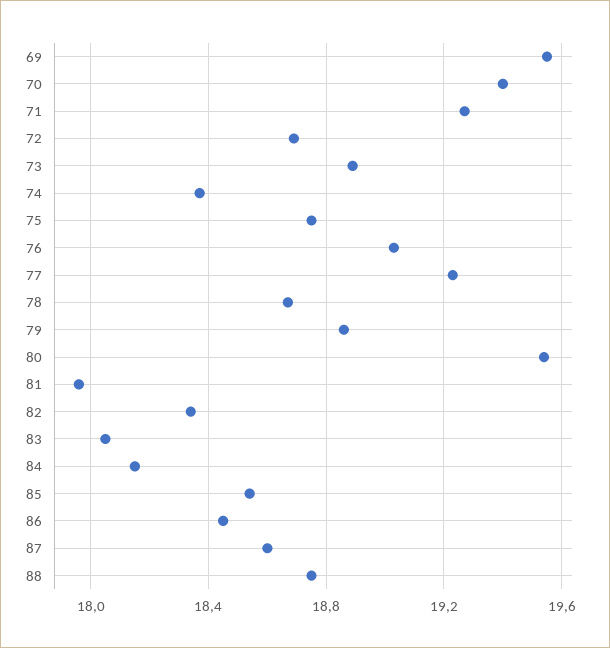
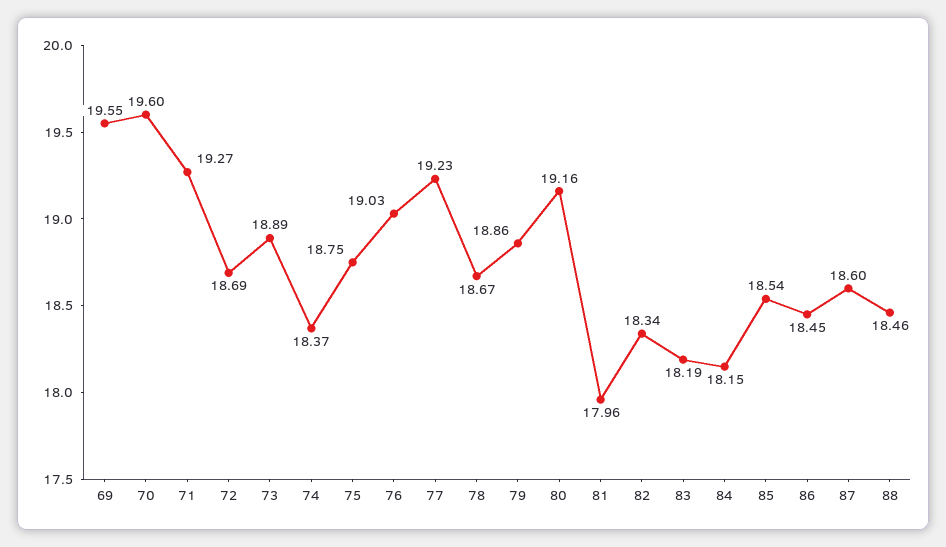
  {
    "69": 19.55,
-   "70": 19.4,
+   "70": 19.6,
    "71": 19.27,
    "72": 18.69,
    "73": 18.89,
    "74": 18.37,
    "75": 18.75,
    "76": 19.03,
    "77": 19.23,
    "78": 18.67,
    "79": 18.86,
-   "80": 19.55,
+   "80": 19.16,
    "81": 17.96,
    "82": 18.34,
-   "83": 18.05,
+   "83": 18.19,
    "84": 18.15,
    "85": 18.54,
    "86": 18.45,
    "87": 18.6,
-   "88": 18.75
+   "88": 18.46
  }

